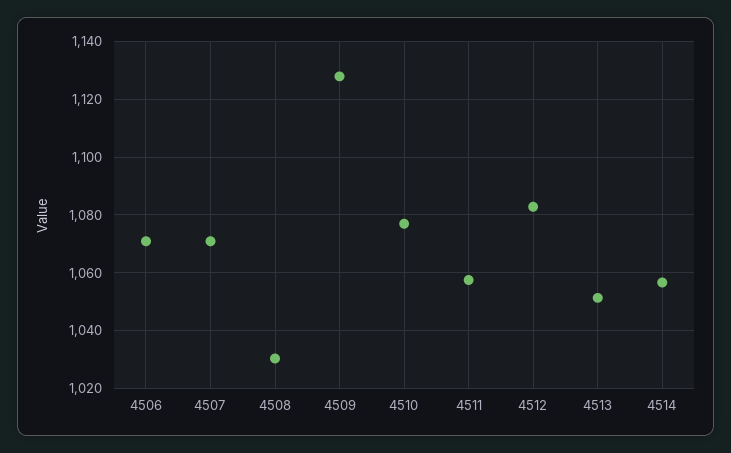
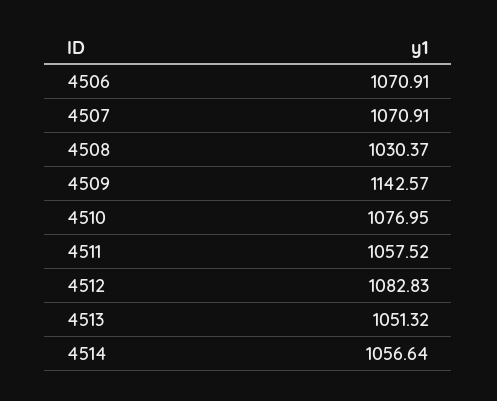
  {
    "4506": 1070.91,
    "4507": 1070.91,
    "4508": 1030.37,
-   "4509": 1127.5,
+   "4509": 1142.57,
    "4510": 1076.95,
    "4511": 1057.52,
    "4512": 1082.83,
    "4513": 1051.32,
    "4514": 1056.64
  }

